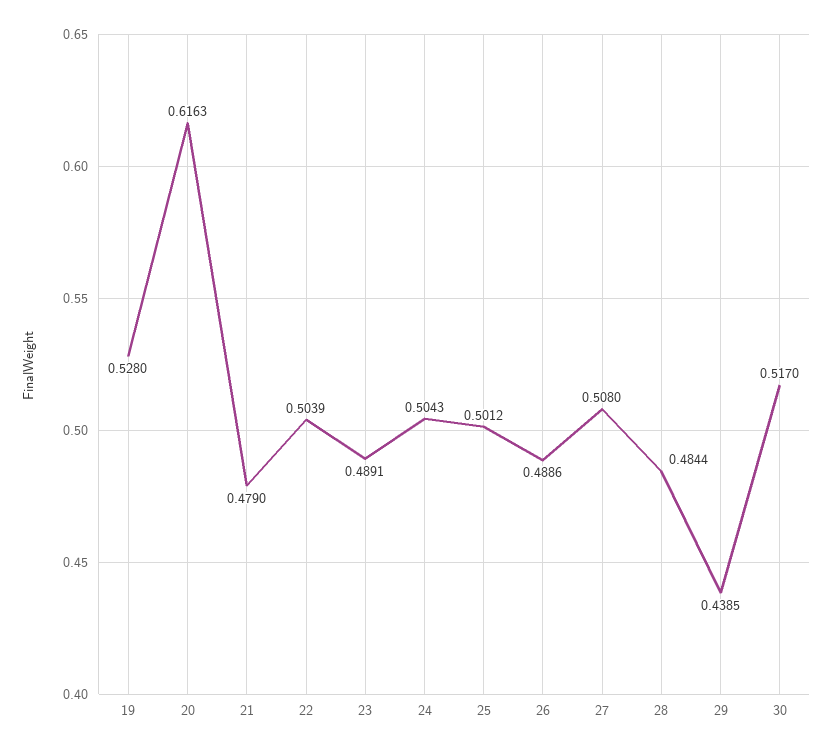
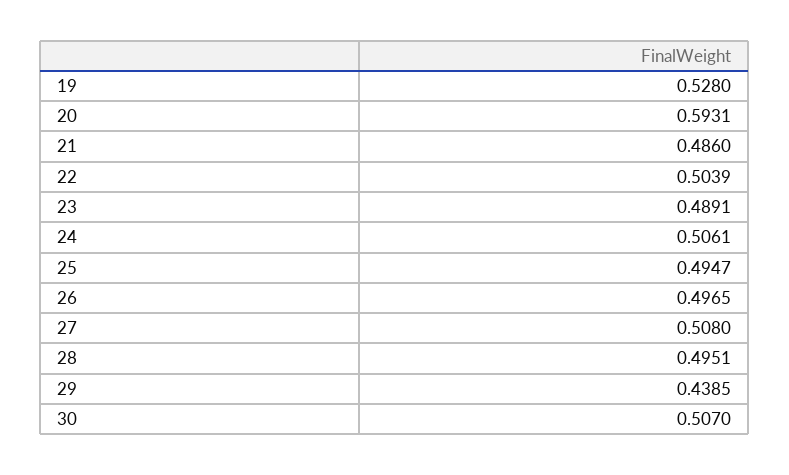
  {
    "19": 0.528,
-   "20": 0.6163,
+   "20": 0.5931,
-   "21": 0.479,
+   "21": 0.486,
    "22": 0.5039,
    "23": 0.4891,
-   "24": 0.5043,
+   "24": 0.5061,
-   "25": 0.5012,
+   "25": 0.4947,
-   "26": 0.4886,
+   "26": 0.4965,
    "27": 0.508,
-   "28": 0.4844,
+   "28": 0.4951,
    "29": 0.4385,
-   "30": 0.517
+   "30": 0.507
  }

